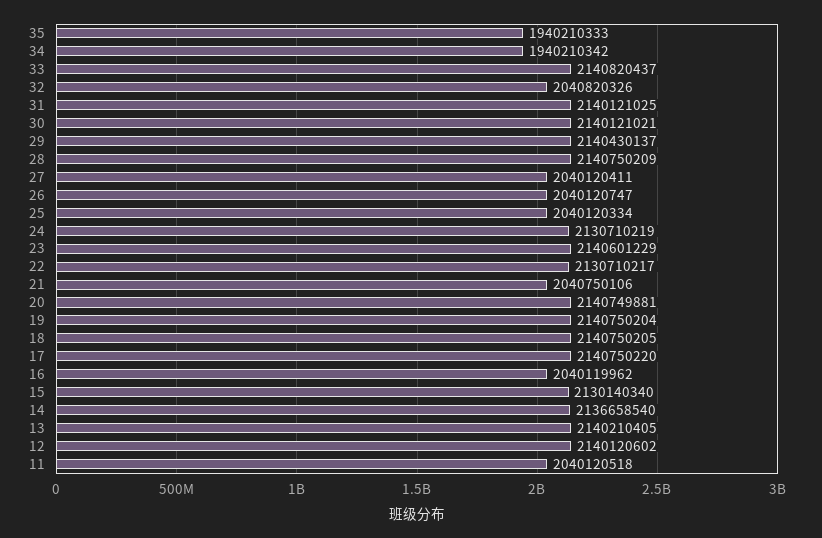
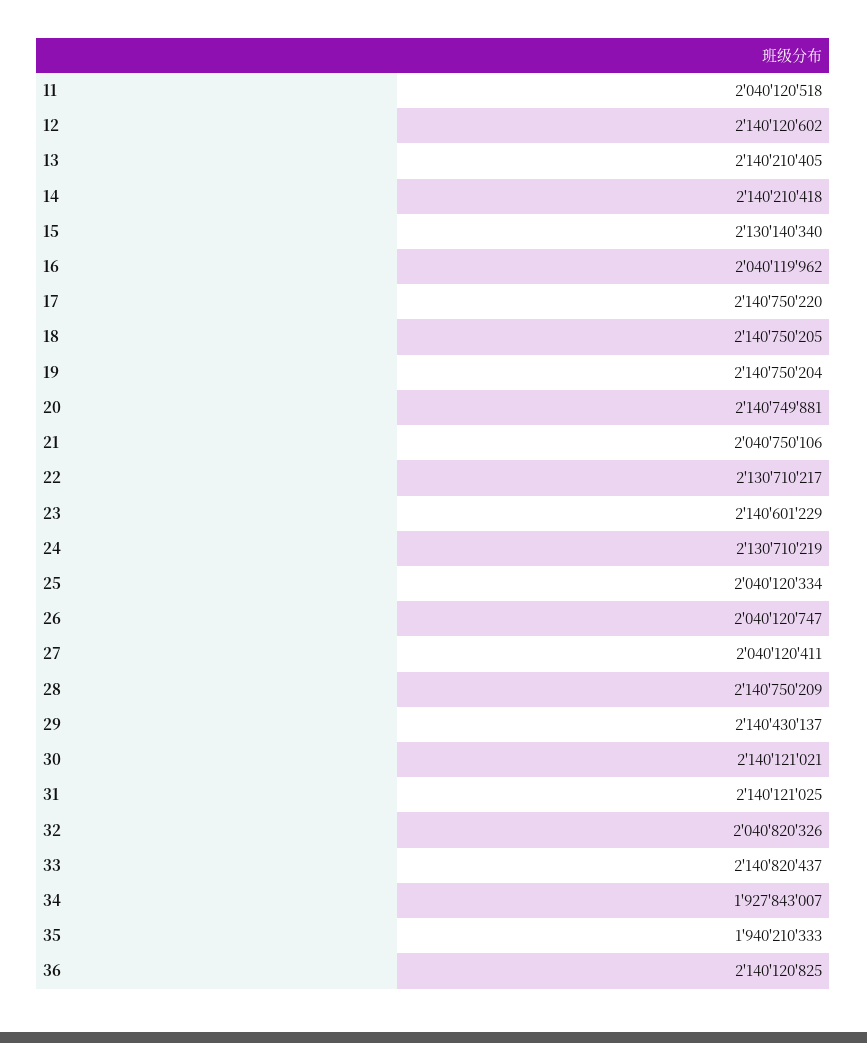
  {
    "35": 1940210333,
-   "34": 1940210342,
+   "34": 1927843007,
    "33": 2140820437,
    "32": 2040820326,
    "31": 2140121025,
    "30": 2140121021,
    "29": 2140430137,
    "28": 2140750209,
    "27": 2040120411,
    "26": 2040120747,
    "25": 2040120334,
    "24": 2130710219,
    "23": 2140601229,
    "22": 2130710217,
    "21": 2040750106,
    "20": 2140749881,
    "19": 2140750204,
    "18": 2140750205,
    "17": 2140750220,
    "16": 2040119962,
    "15": 2130140340,
-   "14": 2136658540,
+   "14": 2140210418,
    "13": 2140210405,
    "12": 2140120602,
-   "11": 2040120518
+   "11": 2040120518,
+   "36": 2140120825
  }

